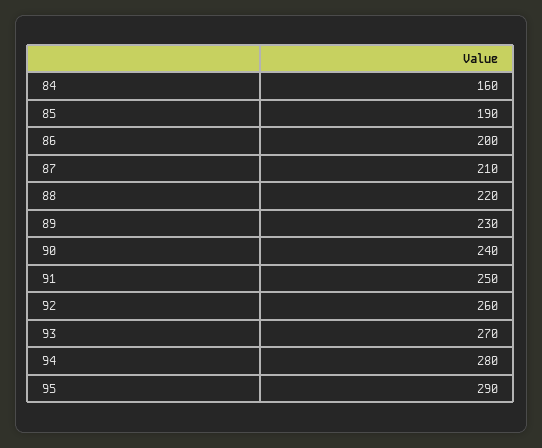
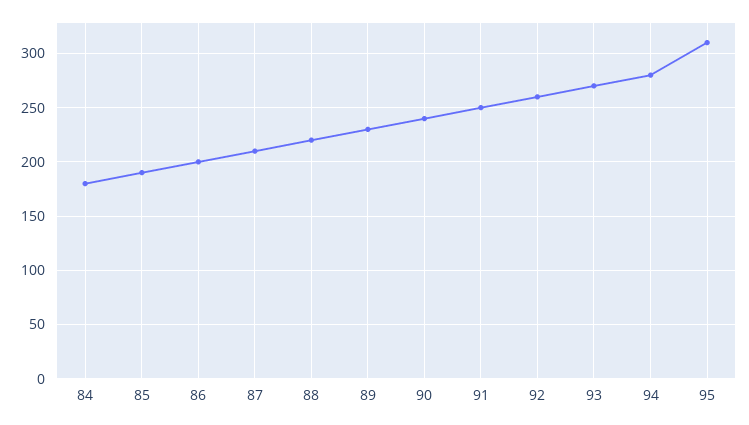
  {
-   "84": 160,
+   "84": 180,
    "85": 190,
    "86": 200,
    "87": 210,
    "88": 220,
    "89": 230,
    "90": 240,
    "91": 250,
    "92": 260,
    "93": 270,
    "94": 280,
-   "95": 290
+   "95": 310
  }

